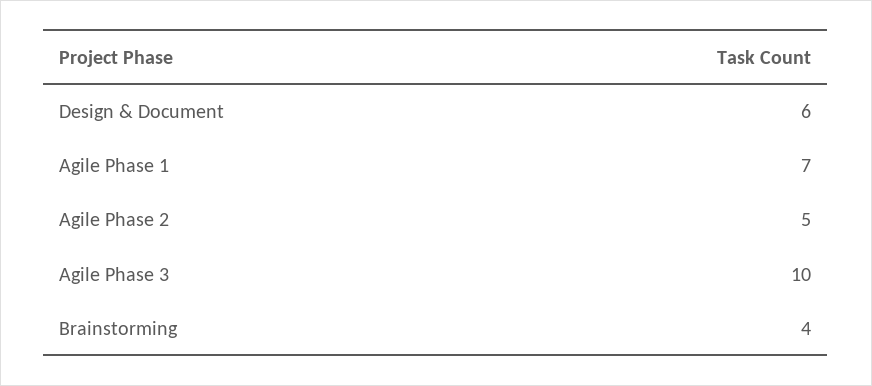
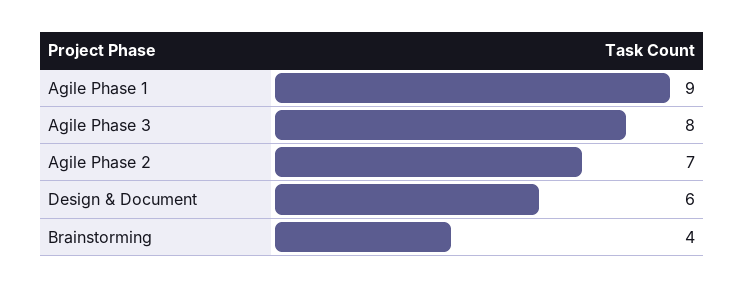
  {
    "Design & Document": 6,
-   "Agile Phase 1": 7,
+   "Agile Phase 1": 9,
-   "Agile Phase 2": 5,
+   "Agile Phase 2": 7,
-   "Agile Phase 3": 10,
+   "Agile Phase 3": 8,
    "Brainstorming": 4
  }

